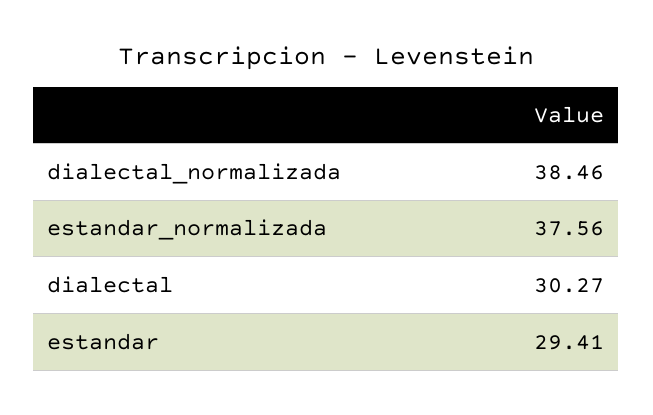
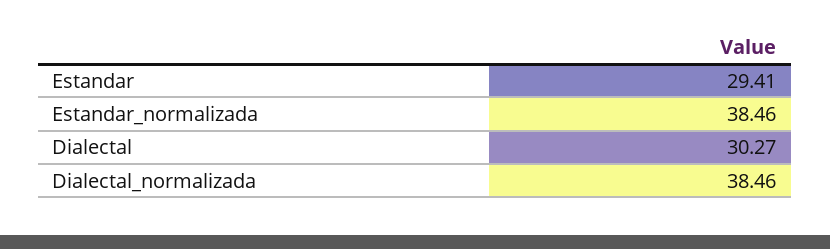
  {
    "dialectal_normalizada": 38.46,
-   "estandar_normalizada": 37.56,
+   "estandar_normalizada": 38.46,
    "dialectal": 30.27,
    "estandar": 29.41
  }

